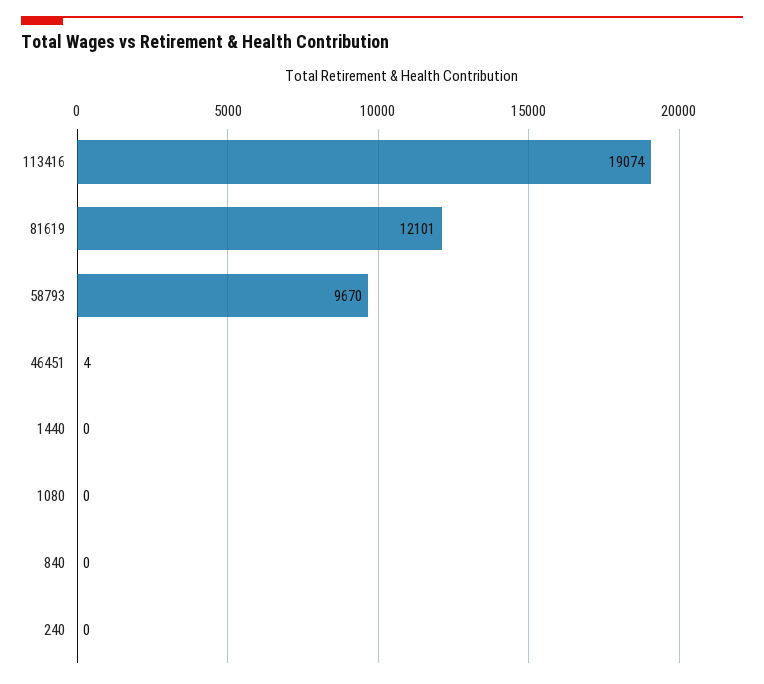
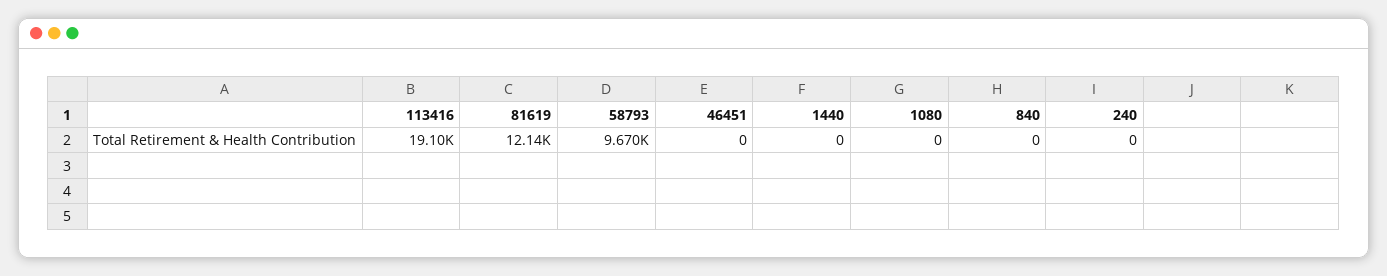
  {
-   "113416": 19074,
+   "113416": 19100,
-   "81619": 12101,
+   "81619": 12140,
    "58793": 9670,
-   "46451": 4,
+   "46451": 0,
    "1440": 0,
    "1080": 0,
    "840": 0,
    "240": 0
  }

